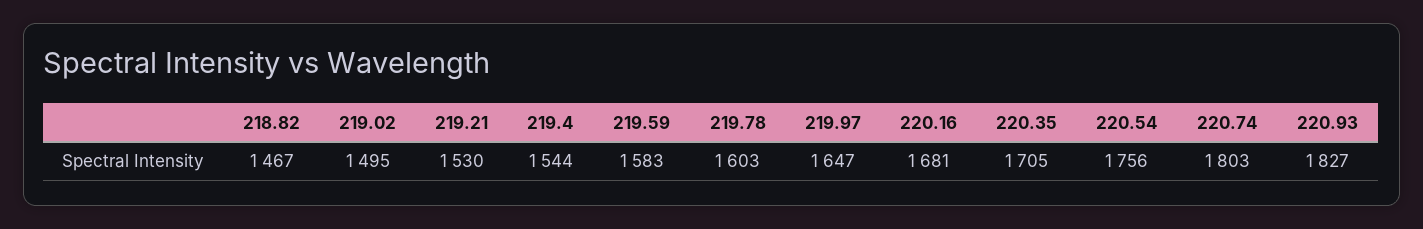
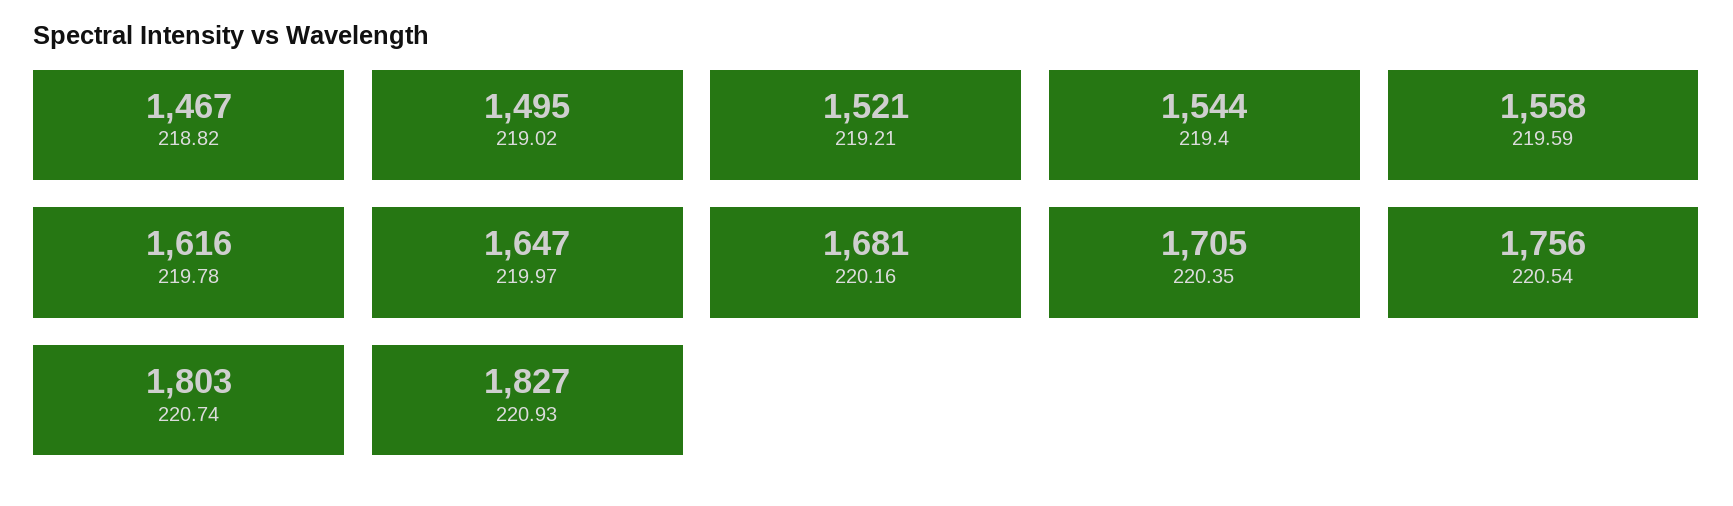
  {
    "218.82": 1467,
    "219.02": 1495,
-   "219.21": 1530,
+   "219.21": 1521,
    "219.4": 1544,
-   "219.59": 1583,
+   "219.59": 1558,
-   "219.78": 1603,
+   "219.78": 1616,
    "219.97": 1647,
    "220.16": 1681,
    "220.35": 1705,
    "220.54": 1756,
    "220.74": 1803,
    "220.93": 1827
  }

